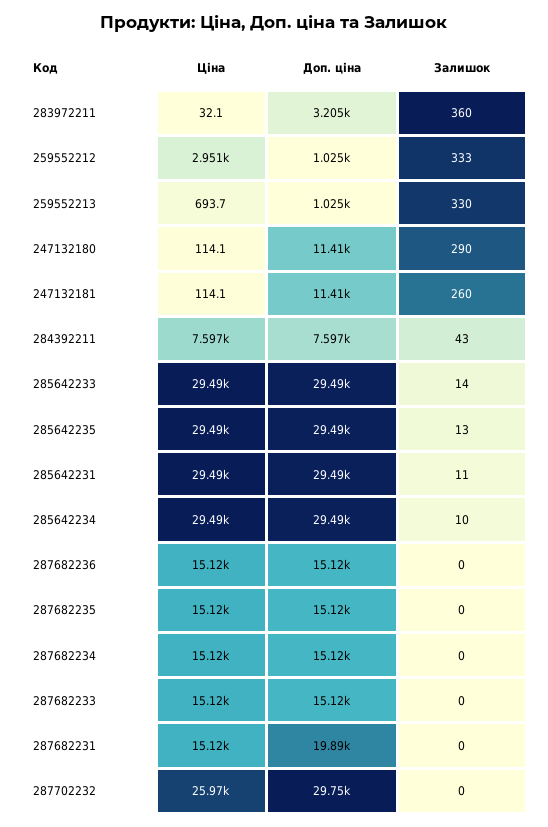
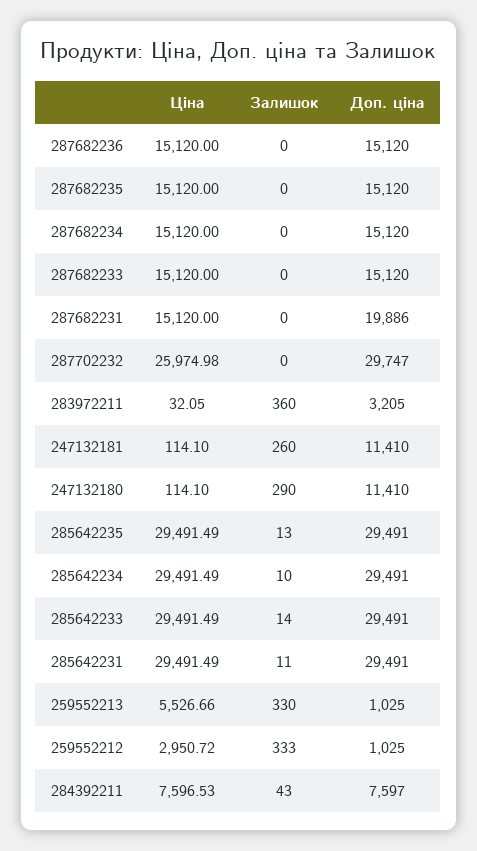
  {
    "Ціна": {
      "283972211": 32.05,
      "259552212": 2950.72,
-     "259552213": 693.7,
+     "259552213": 5526.66,
      "247132180": 114.1,
      "247132181": 114.1,
      "284392211": 7596.53,
      "285642233": 29491.49,
      "285642235": 29491.49,
      "285642231": 29491.49,
      "285642234": 29491.49,
      "287682236": 15120,
      "287682235": 15120,
      "287682234": 15120,
      "287682233": 15120,
      "287682231": 15120,
      "287702232": 25974.98
    },
    "Доп. ціна": {
      "283972211": 3205,
      "259552212": 1025,
      "259552213": 1025,
      "247132180": 11410,
      "247132181": 11410,
      "284392211": 7597,
      "285642233": 29491,
      "285642235": 29491,
      "285642231": 29491,
      "285642234": 29491,
      "287682236": 15120,
      "287682235": 15120,
      "287682234": 15120,
      "287682233": 15120,
      "287682231": 19886,
      "287702232": 29747
    },
    "Залишок": {
      "283972211": 360,
      "259552212": 333,
      "259552213": 330,
      "247132180": 290,
      "247132181": 260,
      "284392211": 43,
      "285642233": 14,
      "285642235": 13,
      "285642231": 11,
      "285642234": 10,
      "287682236": 0,
      "287682235": 0,
      "287682234": 0,
      "287682233": 0,
      "287682231": 0,
      "287702232": 0
    }
  }

